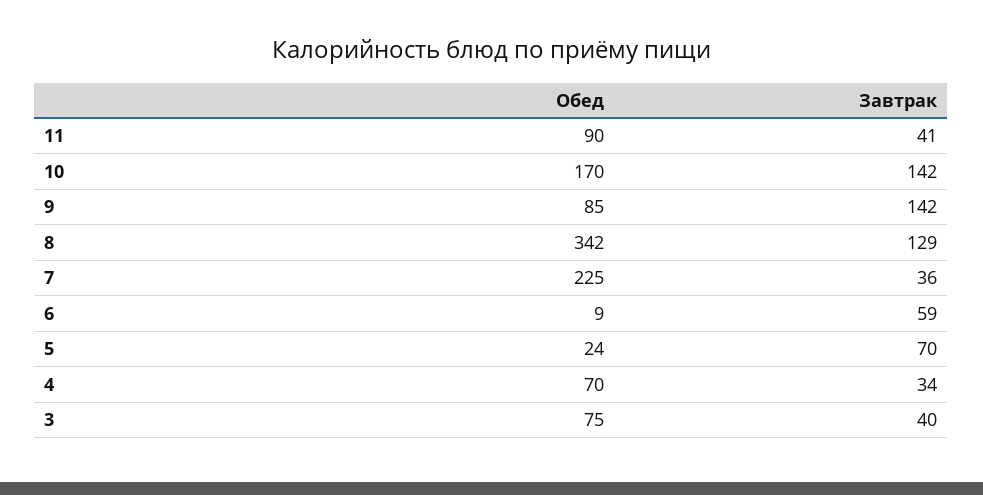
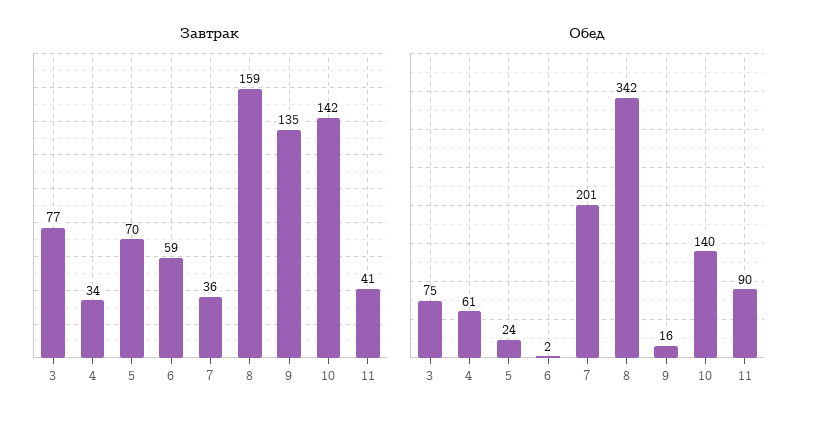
  {
    "Обед": {
      "11": 90,
-     "10": 170,
+     "10": 140,
-     "9": 85,
+     "9": 16,
      "8": 342,
-     "7": 225,
+     "7": 201,
-     "6": 9,
+     "6": 2,
      "5": 24,
-     "4": 70,
+     "4": 61,
      "3": 75
    },
    "Завтрак": {
      "11": 41,
      "10": 142,
-     "9": 142,
+     "9": 135,
-     "8": 129,
+     "8": 159,
      "7": 36,
      "6": 59,
      "5": 70,
      "4": 34,
-     "3": 40
+     "3": 77
    }
  }

